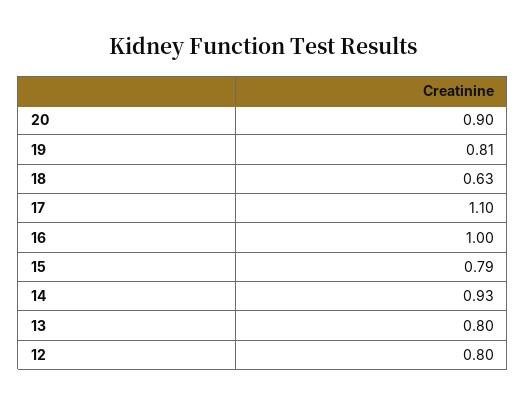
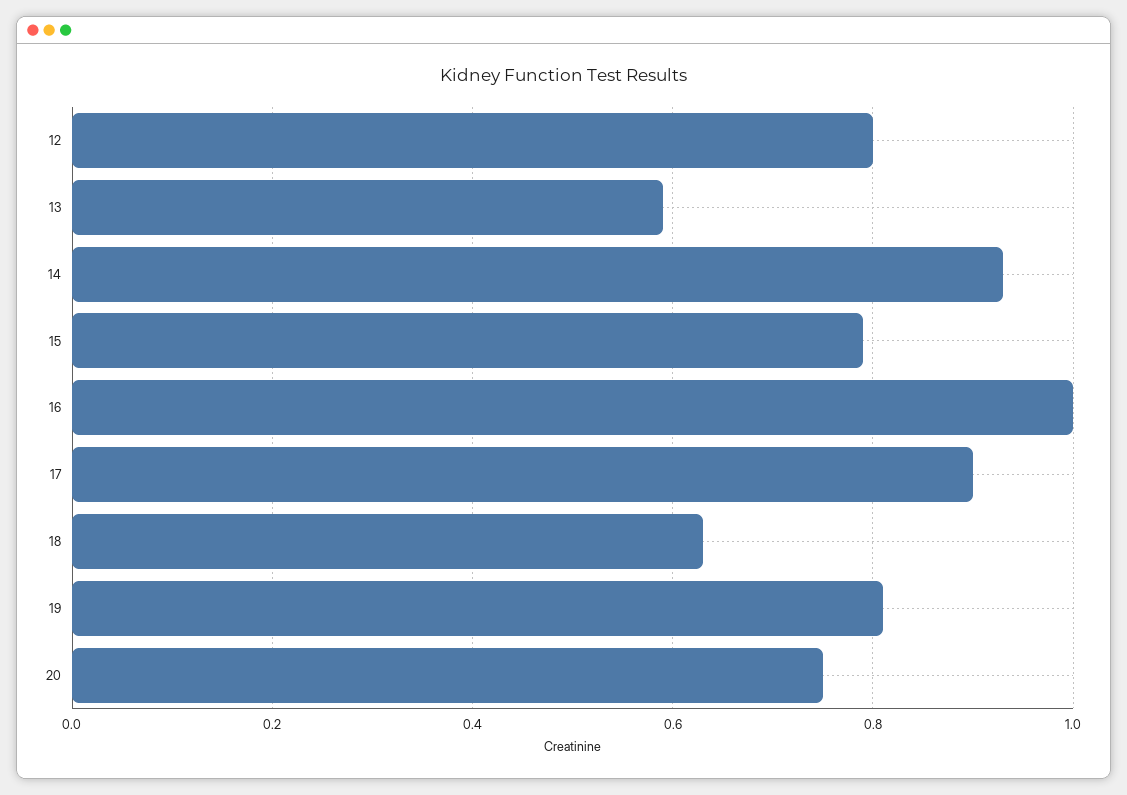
  {
-   "20": 0.9,
+   "20": 0.75,
    "19": 0.81,
    "18": 0.63,
-   "17": 1.1,
+   "17": 0.9,
    "16": 1,
    "15": 0.79,
    "14": 0.93,
-   "13": 0.8,
+   "13": 0.6,
    "12": 0.8
  }

